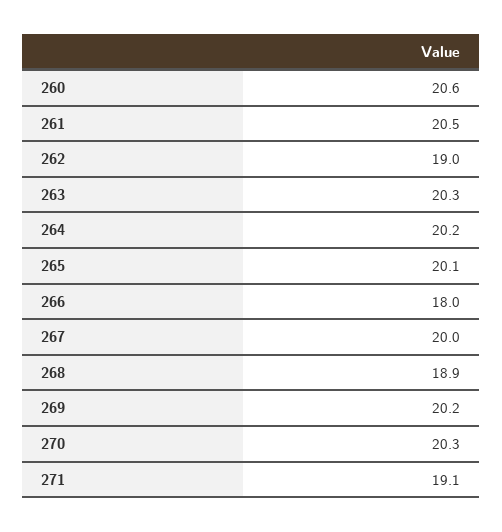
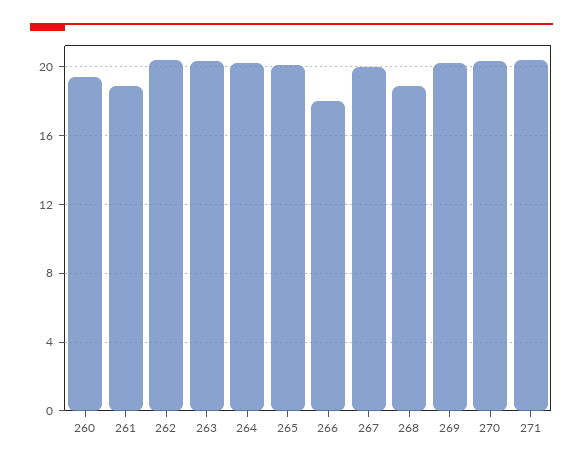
  {
-   "260": 20.6,
+   "260": 19.5,
-   "261": 20.5,
+   "261": 19,
-   "262": 19,
+   "262": 20.5,
    "263": 20.3,
    "264": 20.2,
    "265": 20.1,
    "266": 18,
    "267": 20,
    "268": 18.9,
    "269": 20.2,
    "270": 20.3,
-   "271": 19.1
+   "271": 20.5
  }

